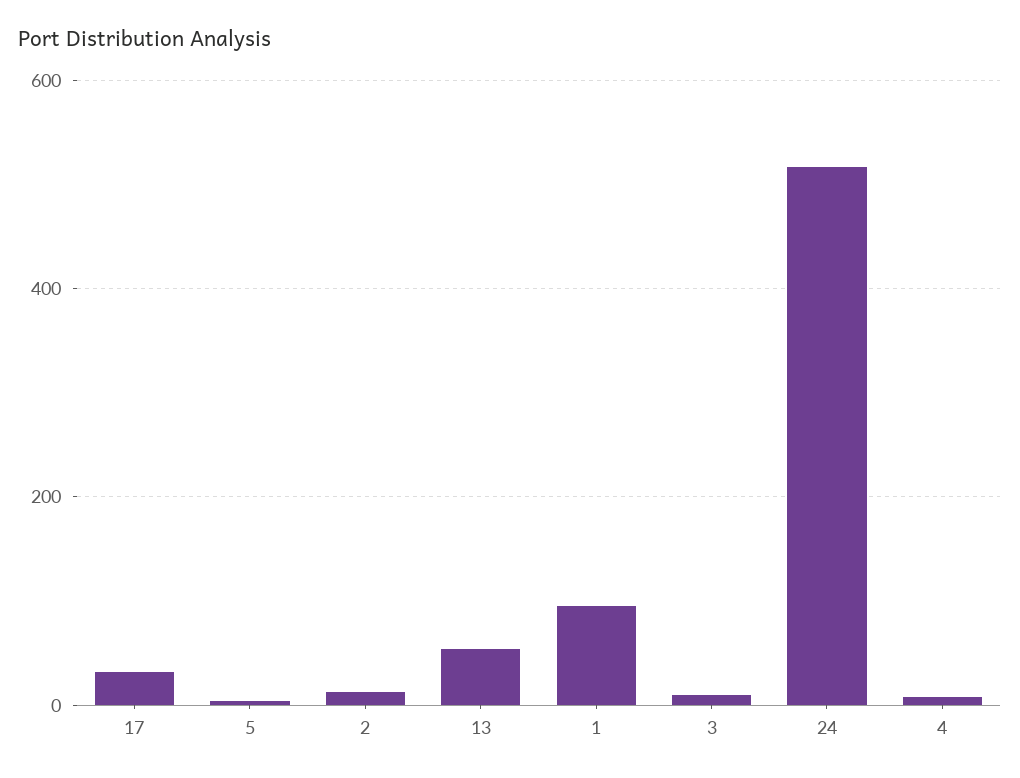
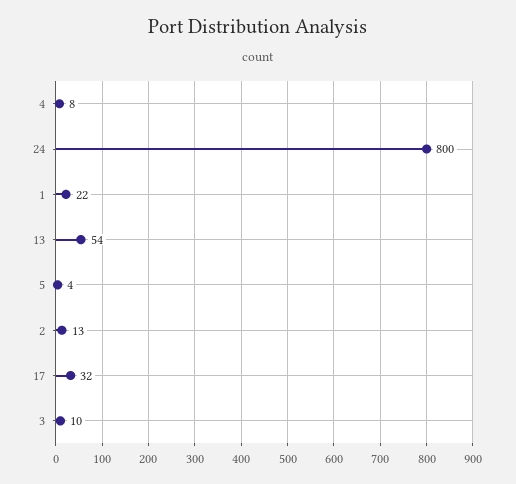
  {
    "17": 32,
    "5": 4,
    "2": 13,
    "13": 54,
-   "1": 100,
+   "1": 22,
    "3": 10,
-   "24": 520,
+   "24": 800,
    "4": 8
  }

